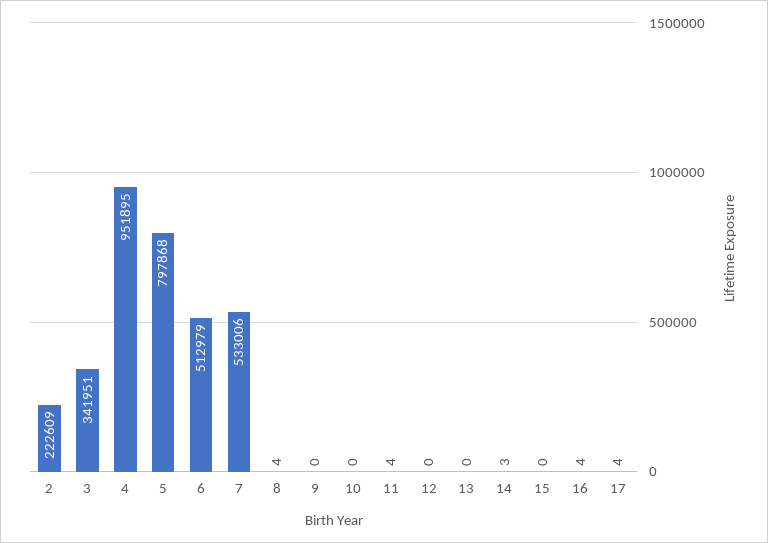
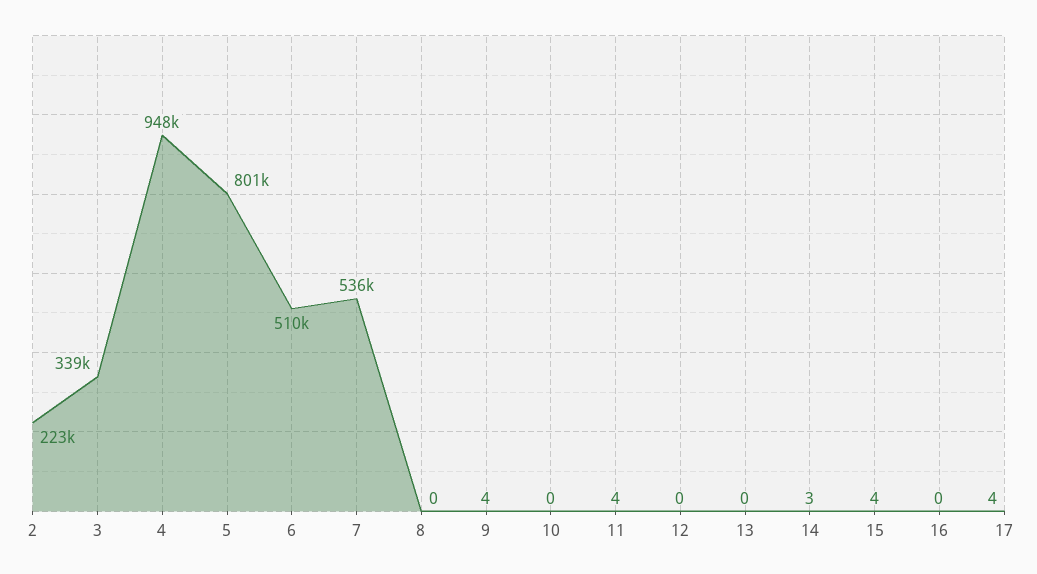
  {
    "2": 222609,
-   "3": 341951,
+   "3": 339000,
-   "4": 951895,
+   "4": 948000,
-   "5": 797868,
+   "5": 801000,
-   "6": 512979,
+   "6": 510000,
-   "7": 533006,
+   "7": 536000,
-   "8": 4,
+   "8": 0,
-   "9": 0,
+   "9": 4,
    "10": 0,
    "11": 4,
    "12": 0,
    "13": 0,
    "14": 3,
-   "15": 0,
+   "15": 4,
-   "16": 4,
+   "16": 0,
    "17": 4
  }

